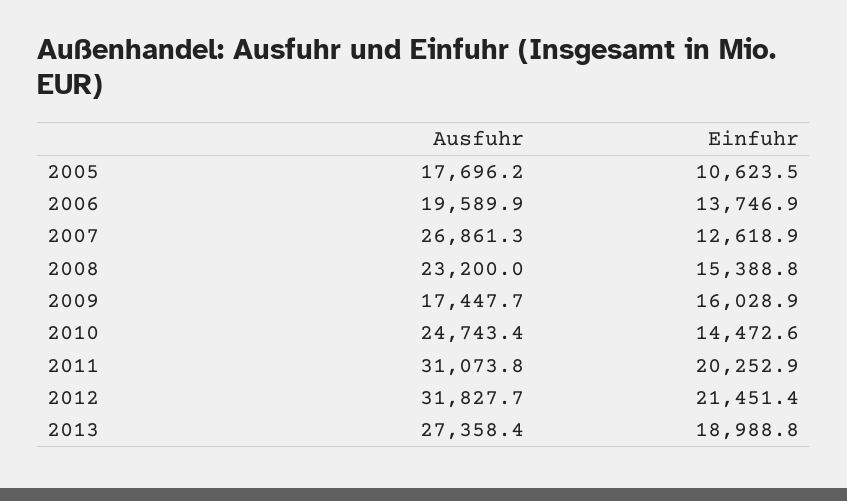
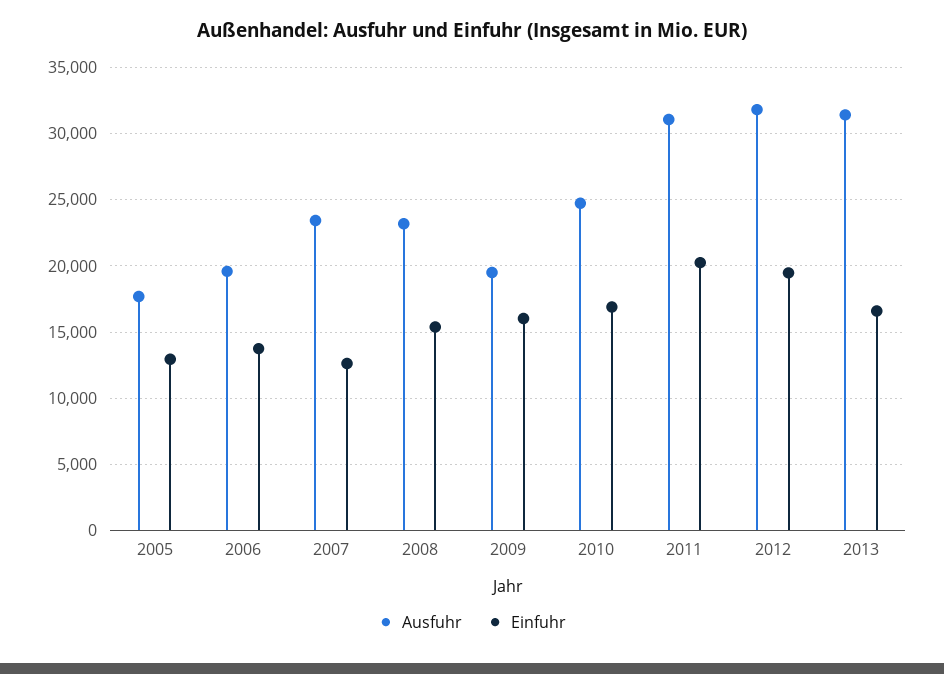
  {
    "Ausfuhr": {
      "2005": 17696.2,
      "2006": 19589.9,
-     "2007": 26861.3,
+     "2007": 23500,
      "2008": 23200,
-     "2009": 17447.7,
+     "2009": 19500,
      "2010": 24743.4,
      "2011": 31073.8,
      "2012": 31827.7,
-     "2013": 27358.4
+     "2013": 31500
    },
    "Einfuhr": {
-     "2005": 10623.5,
+     "2005": 13000,
      "2006": 13746.9,
      "2007": 12618.9,
      "2008": 15388.8,
      "2009": 16028.9,
-     "2010": 14472.6,
+     "2010": 17000,
      "2011": 20252.9,
-     "2012": 21451.4,
+     "2012": 19500,
-     "2013": 18988.8
+     "2013": 16500
    }
  }

